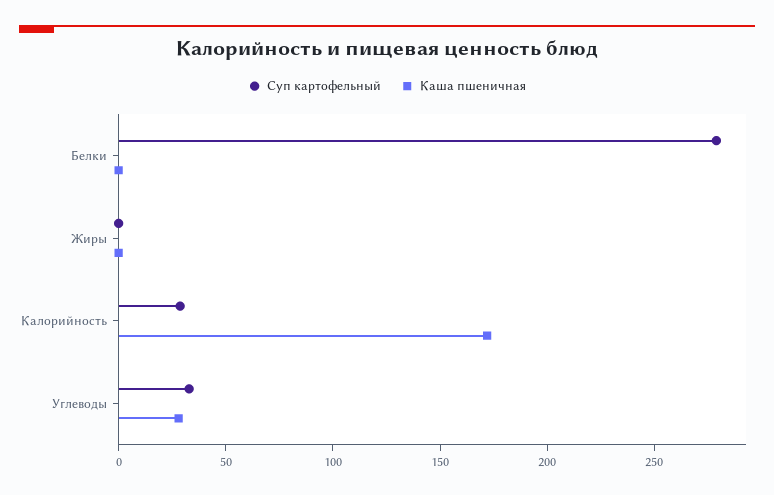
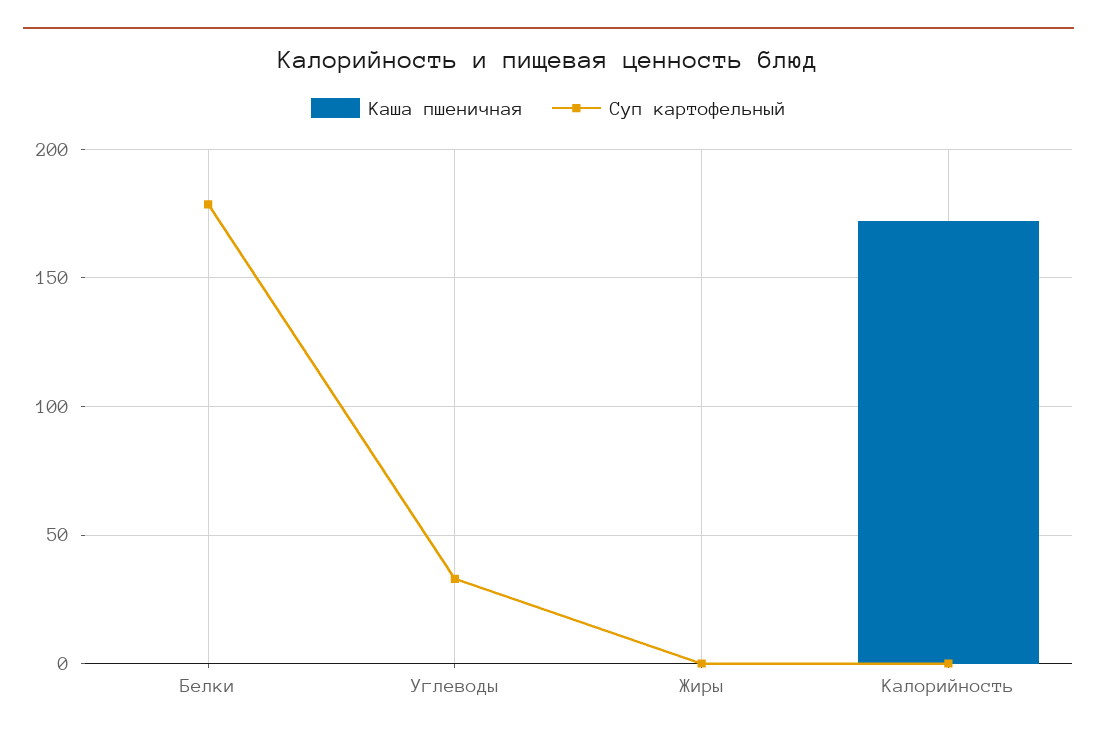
  {
    "Суп картофельный": {
-     "Белки": 280,
+     "Белки": 180,
      "Жиры": 0,
-     "Калорийность": 30,
+     "Калорийность": 0,
      "Углеводы": 35
    },
    "Каша пшеничная": {
      "Белки": 0,
      "Жиры": 0,
      "Калорийность": 170,
-     "Углеводы": 30
+     "Углеводы": 0
    }
  }

